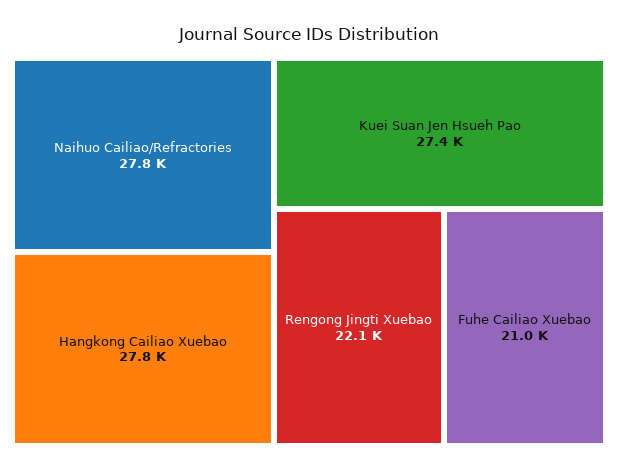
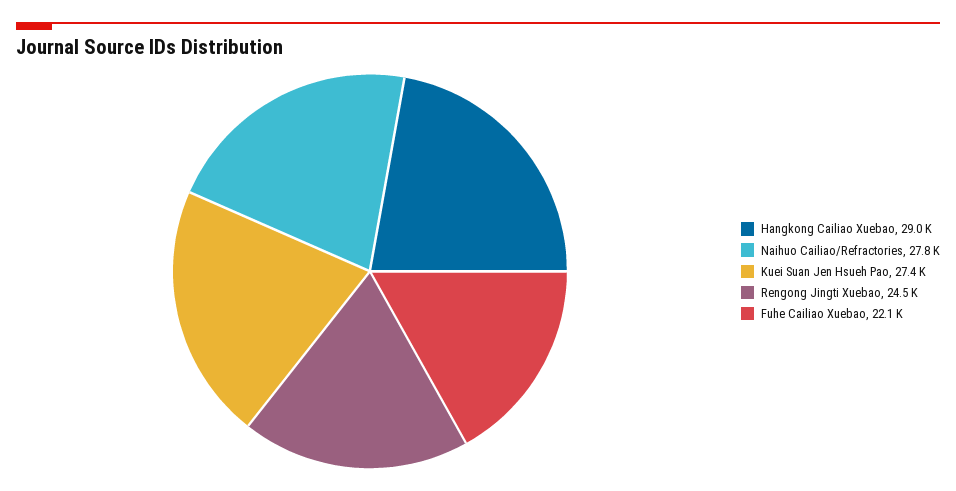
  {
    "Naihuo Cailiao/Refractories": 27800,
-   "Hangkong Cailiao Xuebao": 27800,
+   "Hangkong Cailiao Xuebao": 29000,
    "Kuei Suan Jen Hsueh Pao": 27400,
-   "Rengong Jingti Xuebao": 22100,
+   "Rengong Jingti Xuebao": 24500,
-   "Fuhe Cailiao Xuebao": 21000
+   "Fuhe Cailiao Xuebao": 22100
  }

